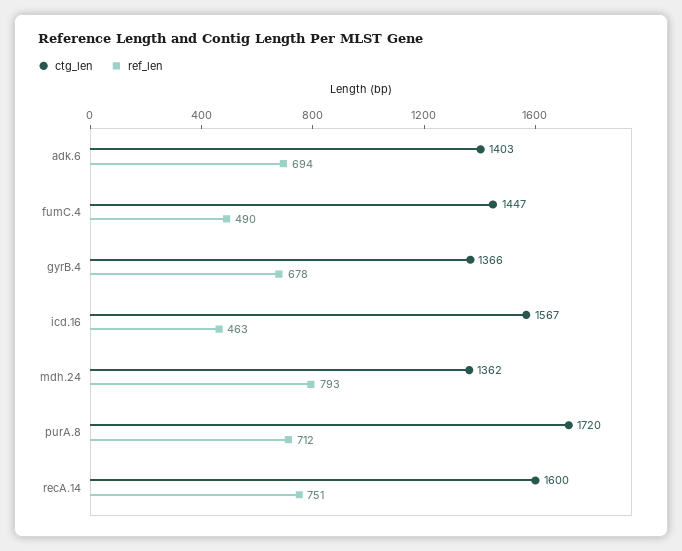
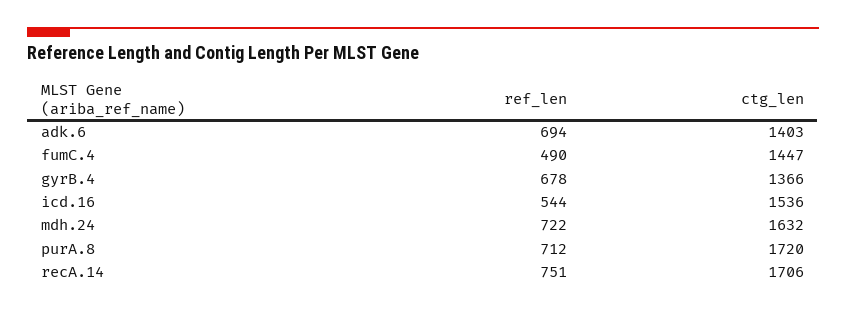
  {
    "ctg_len": {
      "adk.6": 1403,
      "fumC.4": 1447,
      "gyrB.4": 1366,
-     "icd.16": 1567,
+     "icd.16": 1536,
-     "mdh.24": 1362,
+     "mdh.24": 1632,
      "purA.8": 1720,
-     "recA.14": 1600
+     "recA.14": 1706
    },
    "ref_len": {
      "adk.6": 694,
      "fumC.4": 490,
      "gyrB.4": 678,
-     "icd.16": 463,
+     "icd.16": 544,
-     "mdh.24": 793,
+     "mdh.24": 722,
      "purA.8": 712,
      "recA.14": 751
    }
  }

